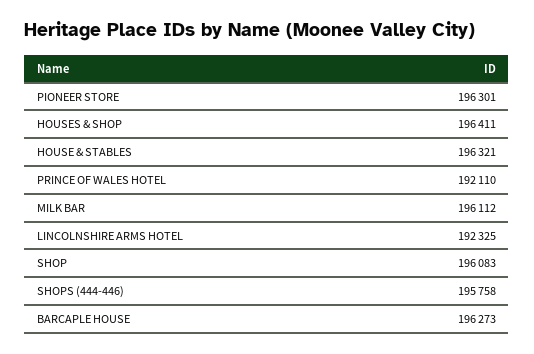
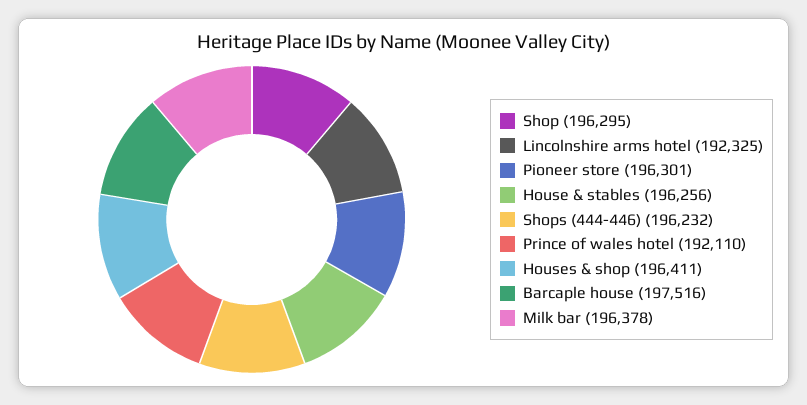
  {
    "PIONEER STORE": 196301,
    "HOUSES & SHOP": 196411,
-   "HOUSE & STABLES": 196321,
+   "HOUSE & STABLES": 196256,
    "PRINCE OF WALES HOTEL": 192110,
-   "MILK BAR": 196112,
+   "MILK BAR": 196378,
    "LINCOLNSHIRE ARMS HOTEL": 192325,
-   "SHOP": 196083,
+   "SHOP": 196295,
-   "SHOPS (444-446)": 195758,
+   "SHOPS (444-446)": 196232,
-   "BARCAPLE HOUSE": 196273
+   "BARCAPLE HOUSE": 197516
  }

